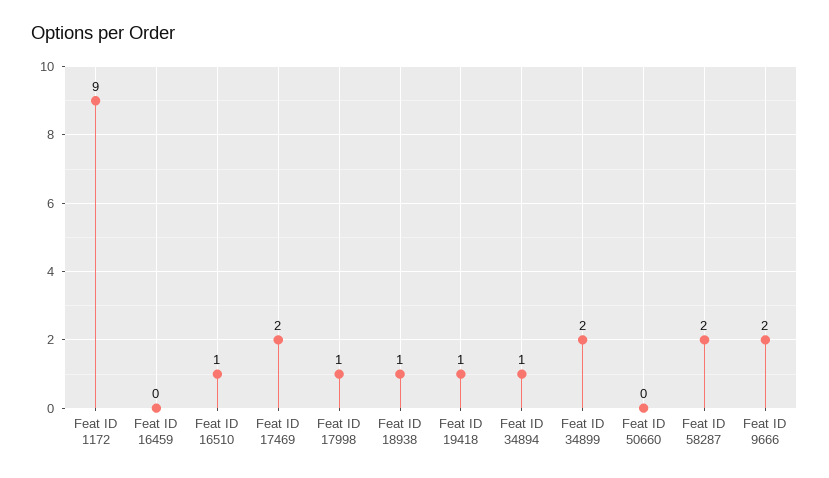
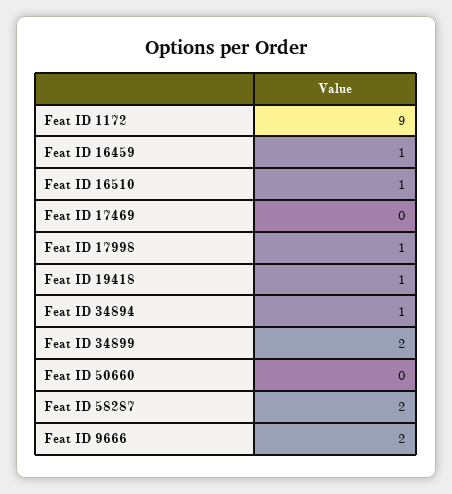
  {
    "Feat ID 1172": 9,
-   "Feat ID 16459": 0,
+   "Feat ID 16459": 1,
    "Feat ID 16510": 1,
-   "Feat ID 17469": 2,
+   "Feat ID 17469": 0,
    "Feat ID 17998": 1,
-   "Feat ID 18938": 1,
    "Feat ID 19418": 1,
    "Feat ID 34894": 1,
    "Feat ID 34899": 2,
    "Feat ID 50660": 0,
    "Feat ID 58287": 2,
    "Feat ID 9666": 2
  }

